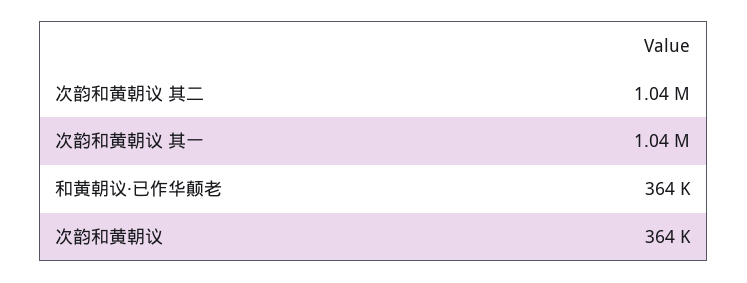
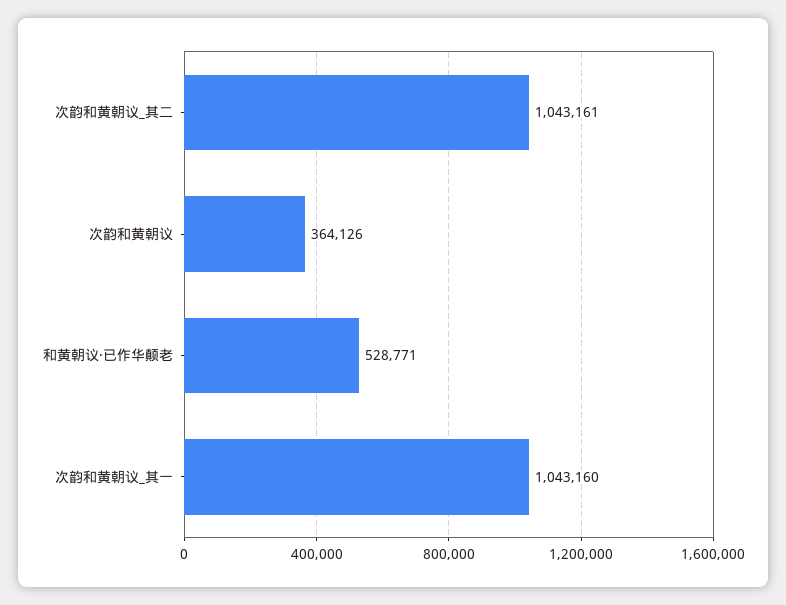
  {
    "次韵和黄朝议 其二": 1043161,
    "次韵和黄朝议 其一": 1043160,
-   "和黄朝议·已作华颠老": 364000,
+   "和黄朝议·已作华颠老": 528771,
    "次韵和黄朝议": 364126
  }

